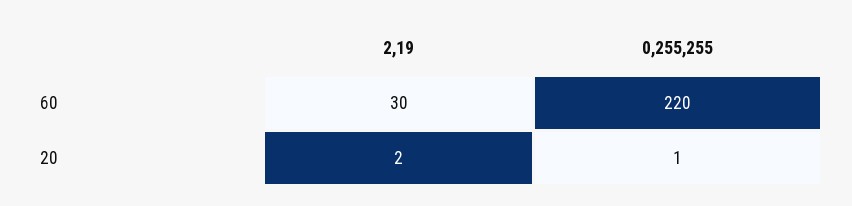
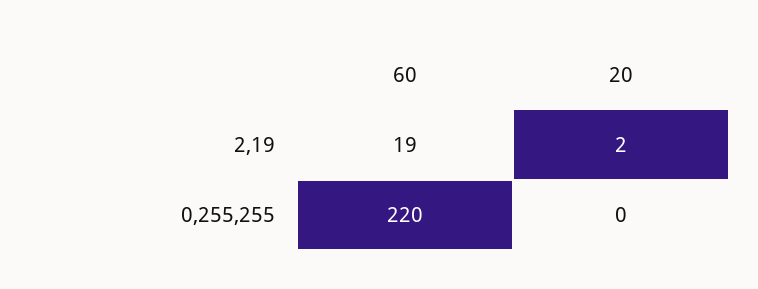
  {
    "2,19": {
-     "60": 30,
+     "60": 19,
      "20": 2
    },
    "0,255,255": {
      "60": 220,
-     "20": 1
+     "20": 0
    }
  }

